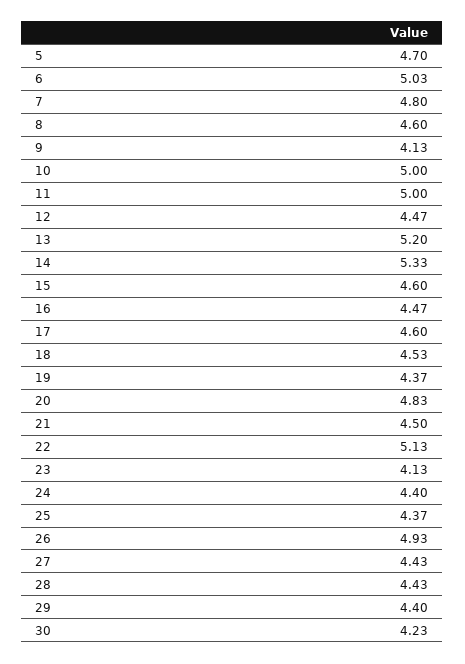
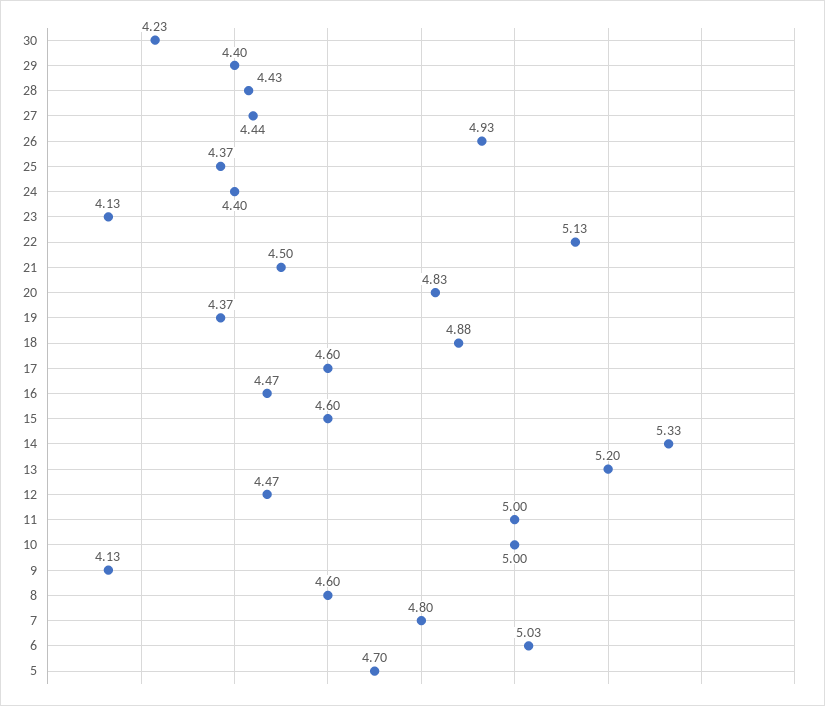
  {
    "5": 4.7,
    "6": 5.03,
    "7": 4.8,
    "8": 4.6,
    "9": 4.13,
    "10": 5,
    "11": 5,
    "12": 4.47,
    "13": 5.2,
    "14": 5.33,
    "15": 4.6,
    "16": 4.47,
    "17": 4.6,
-   "18": 4.53,
+   "18": 4.88,
    "19": 4.37,
    "20": 4.83,
    "21": 4.5,
    "22": 5.13,
    "23": 4.13,
    "24": 4.4,
    "25": 4.37,
    "26": 4.93,
-   "27": 4.43,
+   "27": 4.44,
    "28": 4.43,
    "29": 4.4,
    "30": 4.23
  }

